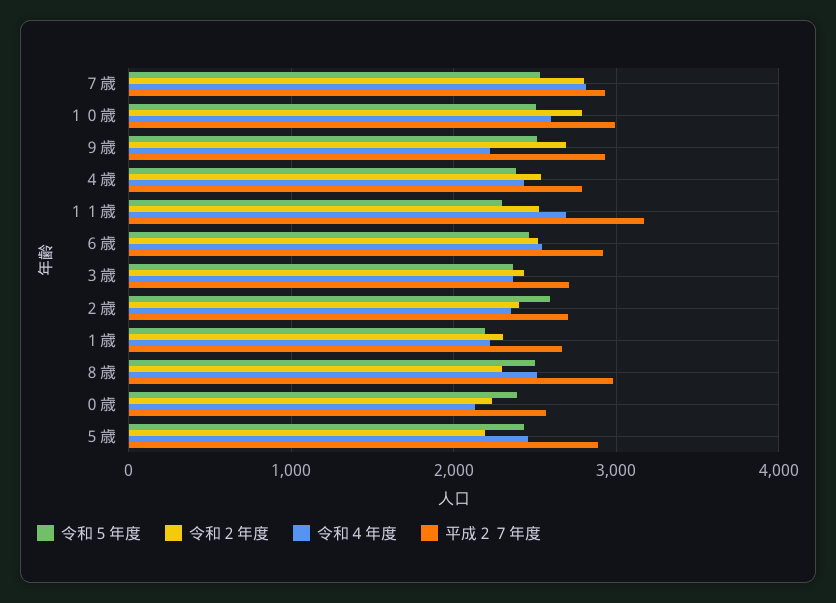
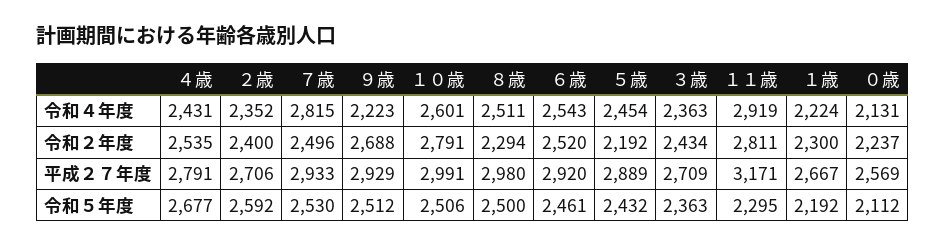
  {
    "令和５年度": {
      "７歳": 2530,
      "１０歳": 2506,
      "９歳": 2512,
-     "４歳": 2400,
+     "４歳": 2677,
      "１１歳": 2295,
      "６歳": 2461,
      "３歳": 2363,
      "２歳": 2592,
      "１歳": 2192,
      "８歳": 2500,
-     "０歳": 2400,
+     "０歳": 2112,
      "５歳": 2432
    },
    "令和２年度": {
-     "７歳": 2800,
+     "７歳": 2496,
      "１０歳": 2791,
      "９歳": 2688,
      "４歳": 2535,
-     "１１歳": 2500,
+     "１１歳": 2811,
      "６歳": 2520,
      "３歳": 2434,
      "２歳": 2400,
      "１歳": 2300,
      "８歳": 2294,
      "０歳": 2237,
      "５歳": 2192
    },
    "令和４年度": {
      "７歳": 2815,
      "１０歳": 2601,
      "９歳": 2223,
      "４歳": 2431,
-     "１１歳": 2700,
+     "１１歳": 2919,
      "６歳": 2543,
      "３歳": 2363,
      "２歳": 2352,
      "１歳": 2224,
      "８歳": 2511,
      "０歳": 2131,
      "５歳": 2454
    },
    "平成２７年度": {
      "７歳": 2933,
      "１０歳": 2991,
      "９歳": 2929,
      "４歳": 2791,
      "１１歳": 3171,
      "６歳": 2920,
      "３歳": 2709,
      "２歳": 2706,
      "１歳": 2667,
      "８歳": 2980,
      "０歳": 2569,
      "５歳": 2889
    }
  }

